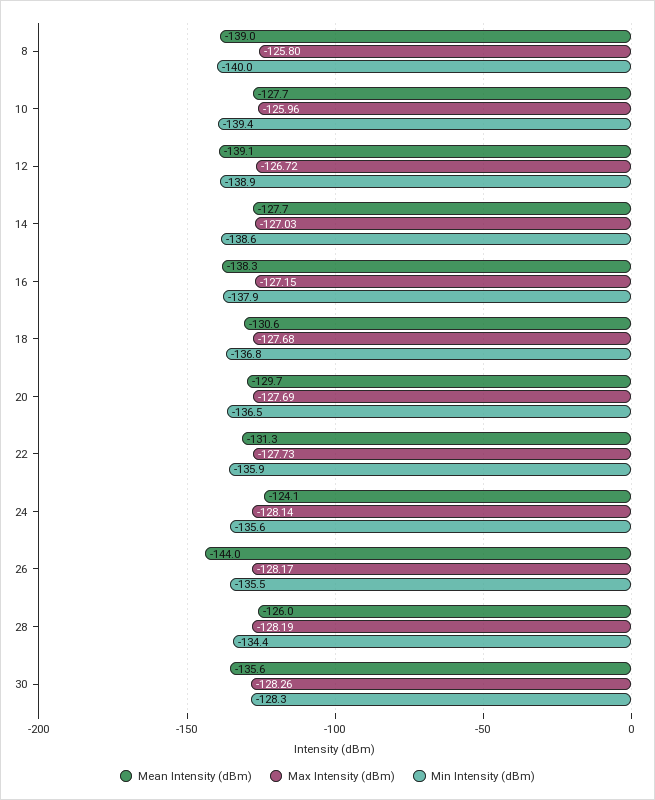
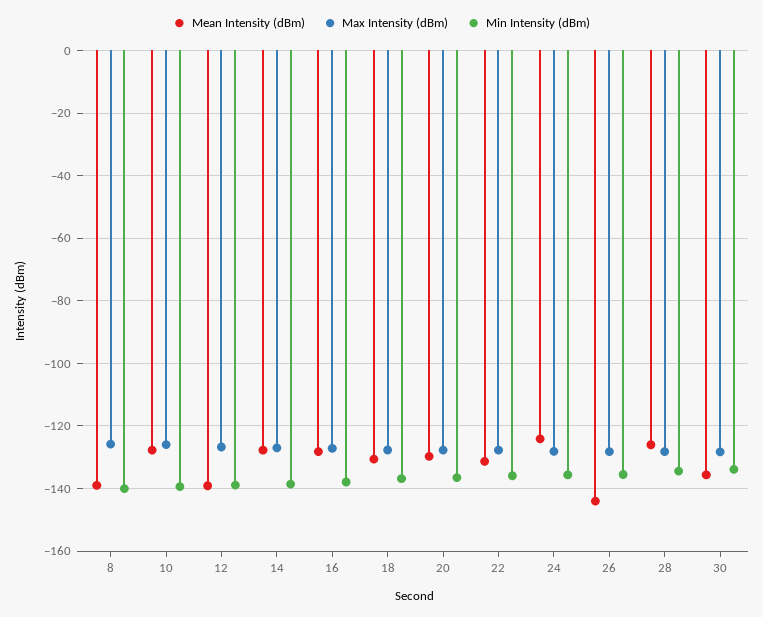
  {
    "Mean Intensity (dBm)": {
      "8": -139,
      "10": -127.7,
      "12": -139.1,
      "14": -127.7,
-     "16": -138.3,
+     "16": -128,
      "18": -130.6,
      "20": -129.7,
      "22": -131.3,
      "24": -124.1,
      "26": -144,
      "28": -126,
      "30": -135.6
    },
    "Max Intensity (dBm)": {
      "8": -125.8,
      "10": -125.96,
      "12": -126.72,
      "14": -127.03,
      "16": -127.15,
      "18": -127.68,
      "20": -127.69,
      "22": -127.73,
      "24": -128.14,
      "26": -128.17,
      "28": -128.19,
      "30": -128.26
    },
    "Min Intensity (dBm)": {
      "8": -140,
      "10": -139.4,
      "12": -138.9,
      "14": -138.6,
      "16": -137.9,
      "18": -136.8,
      "20": -136.5,
      "22": -135.9,
      "24": -135.6,
      "26": -135.5,
      "28": -134.4,
-     "30": -128.3
+     "30": -134
    }
  }

